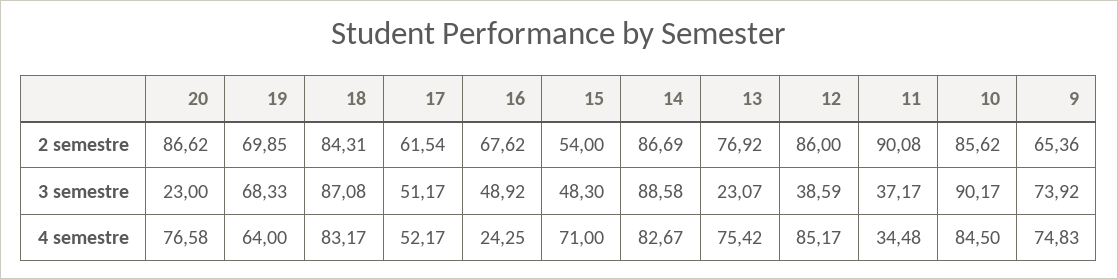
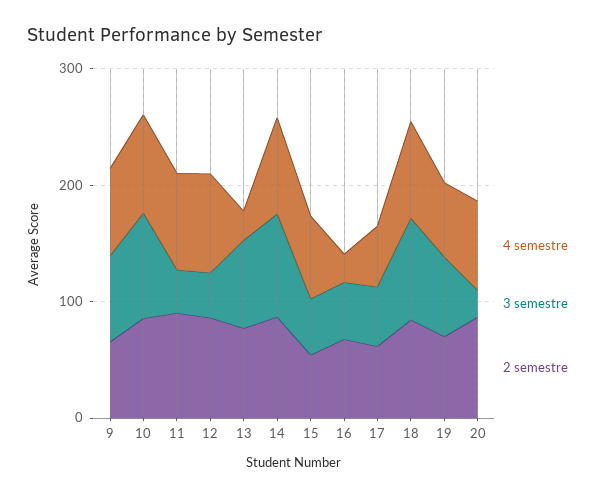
  {
    "2 semestre": {
      "20": 86.62,
      "19": 69.85,
      "18": 84.31,
      "17": 61.54,
      "16": 67.62,
      "15": 54,
      "14": 86.69,
      "13": 76.92,
      "12": 86,
      "11": 90.08,
      "10": 85.62,
      "9": 65.36
    },
    "3 semestre": {
      "20": 23,
      "19": 68.33,
      "18": 87.08,
      "17": 51.17,
      "16": 48.92,
      "15": 48.3,
      "14": 88.58,
-     "13": 23.07,
+     "13": 80,
      "12": 38.59,
      "11": 37.17,
      "10": 90.17,
      "9": 73.92
    },
    "4 semestre": {
      "20": 76.58,
      "19": 64,
      "18": 83.17,
      "17": 52.17,
      "16": 24.25,
      "15": 71,
      "14": 82.67,
-     "13": 75.42,
+     "13": 20,
      "12": 85.17,
-     "11": 34.48,
+     "11": 80,
      "10": 84.5,
      "9": 74.83
    }
  }

